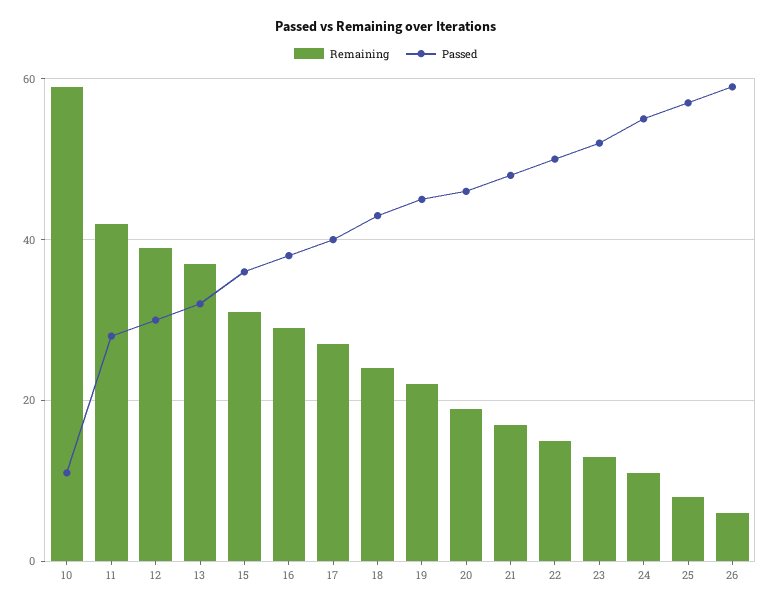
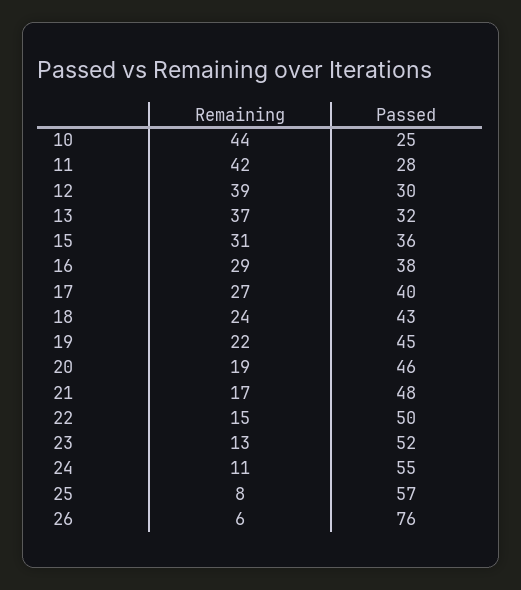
  {
    "Remaining": {
-     "10": 60,
+     "10": 44,
      "11": 42,
      "12": 39,
      "13": 37,
      "15": 31,
      "16": 29,
      "17": 27,
      "18": 24,
      "19": 22,
      "20": 19,
      "21": 17,
      "22": 15,
      "23": 13,
      "24": 11,
      "25": 8,
      "26": 6
    },
    "Passed": {
-     "10": 10,
+     "10": 25,
      "11": 28,
      "12": 30,
      "13": 32,
      "15": 36,
      "16": 38,
      "17": 40,
      "18": 43,
      "19": 45,
      "20": 46,
      "21": 48,
      "22": 50,
      "23": 52,
      "24": 55,
      "25": 57,
-     "26": 60
+     "26": 76
    }
  }

